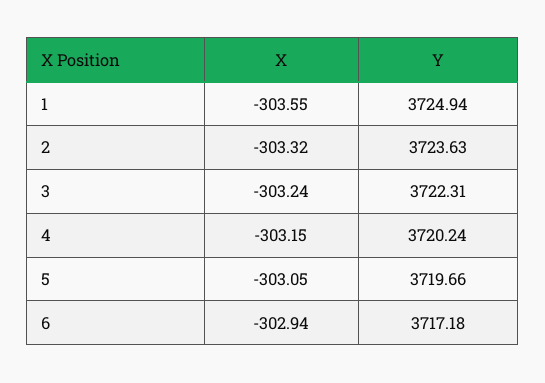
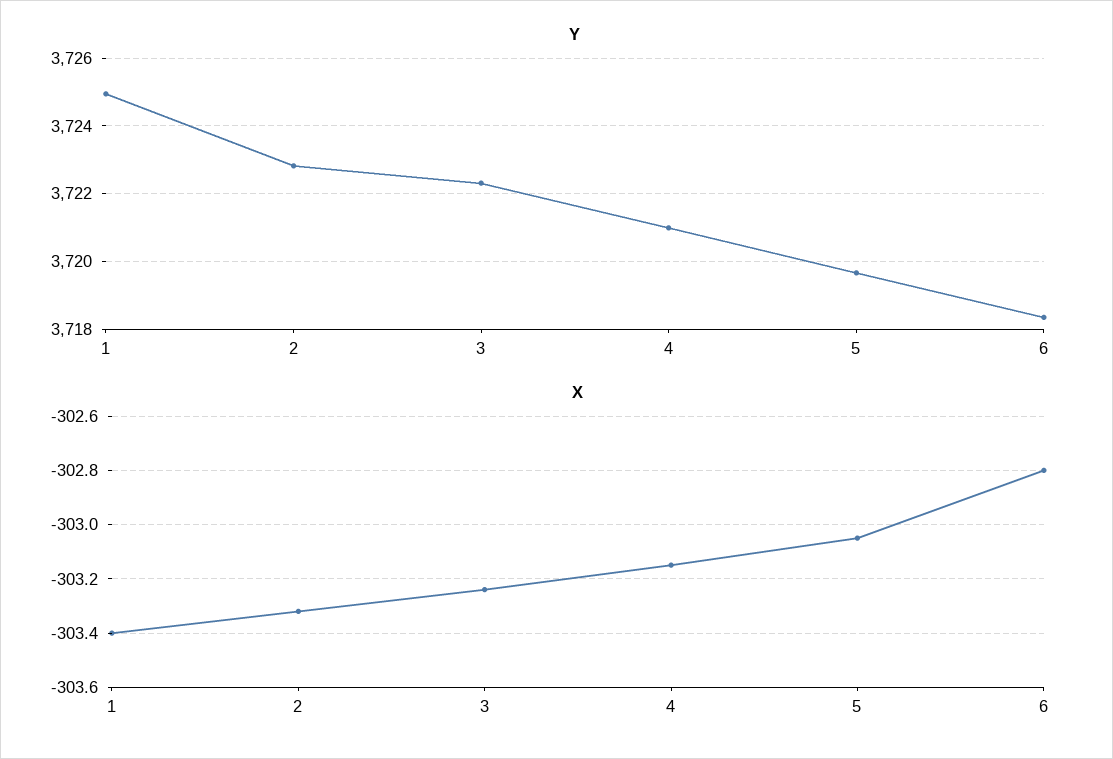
  {
    "X": {
-     "1": -303.55,
+     "1": -303.4,
      "2": -303.32,
      "3": -303.24,
      "4": -303.15,
      "5": -303.05,
-     "6": -302.94
+     "6": -302.8
    },
    "Y": {
      "1": 3724.94,
-     "2": 3723.63,
+     "2": 3722.8,
      "3": 3722.31,
-     "4": 3720.24,
+     "4": 3721,
      "5": 3719.66,
-     "6": 3717.18
+     "6": 3718.4
    }
  }

